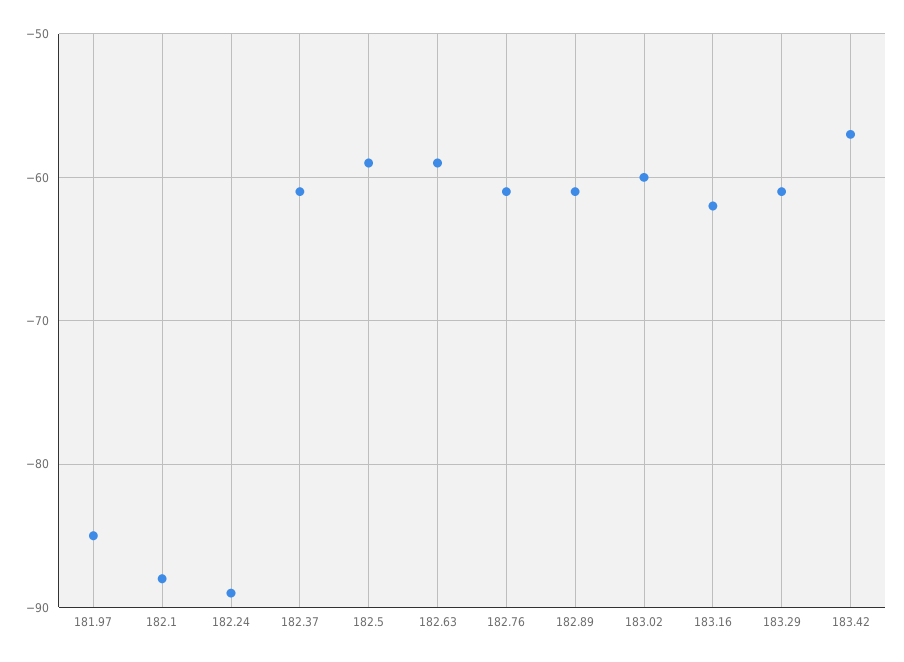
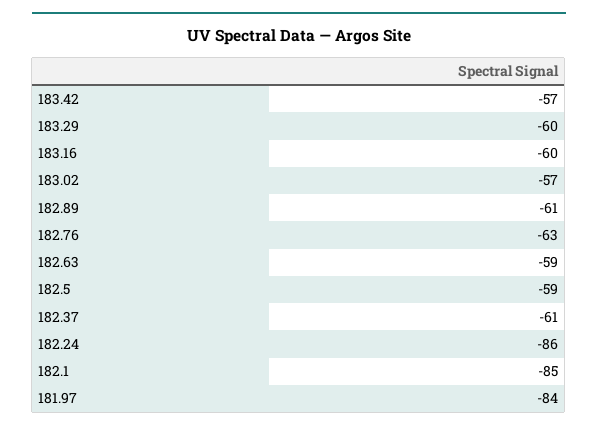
  {
-   "181.97": -85,
+   "181.97": -84,
-   "182.1": -88,
+   "182.1": -85,
-   "182.24": -89,
+   "182.24": -86,
    "182.37": -61,
    "182.5": -59,
    "182.63": -59,
-   "182.76": -61,
+   "182.76": -63,
    "182.89": -61,
-   "183.02": -60,
+   "183.02": -57,
-   "183.16": -62,
+   "183.16": -60,
-   "183.29": -61,
+   "183.29": -60,
    "183.42": -57
  }

